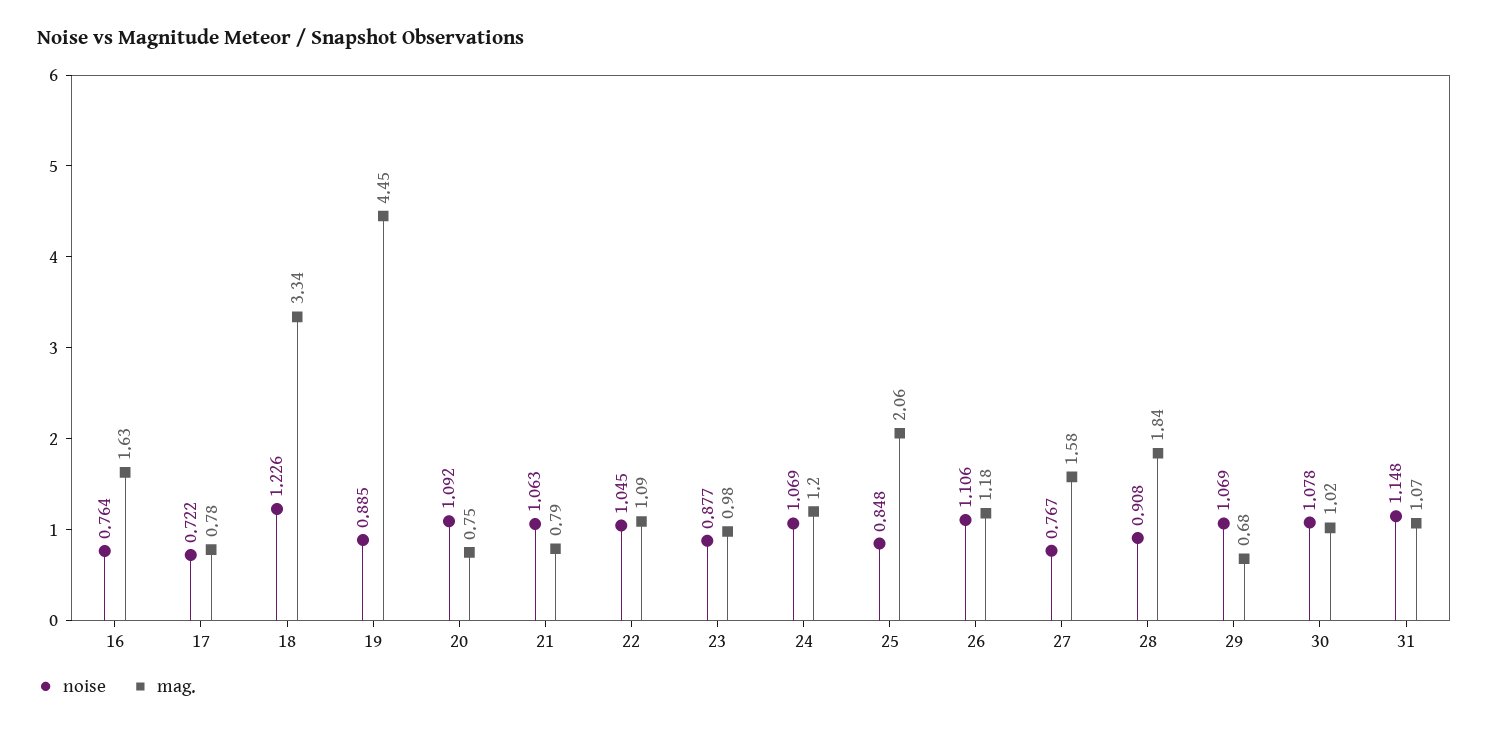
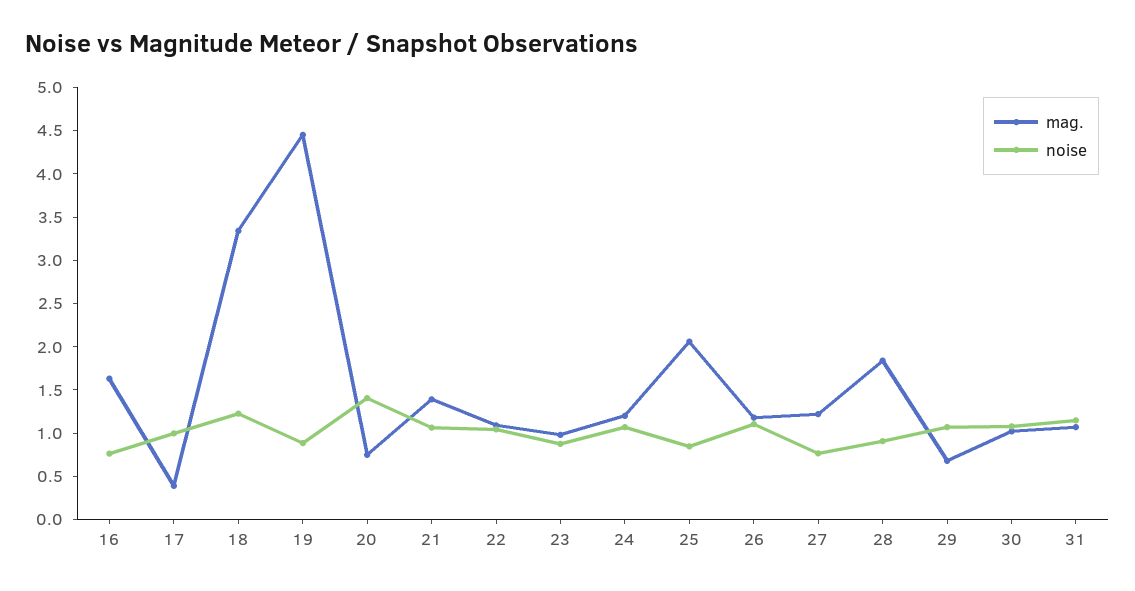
  {
    "noise": {
      "16": 0.764,
-     "17": 0.722,
+     "17": 1,
      "18": 1.226,
      "19": 0.885,
-     "20": 1.092,
+     "20": 1.4,
      "21": 1.063,
      "22": 1.045,
      "23": 0.877,
      "24": 1.069,
      "25": 0.848,
      "26": 1.106,
      "27": 0.767,
      "28": 0.908,
      "29": 1.069,
      "30": 1.078,
      "31": 1.148
    },
    "mag.": {
      "16": 1.63,
-     "17": 0.78,
+     "17": 0.4,
      "18": 3.34,
      "19": 4.45,
      "20": 0.75,
-     "21": 0.79,
+     "21": 1.4,
      "22": 1.09,
      "23": 0.98,
      "24": 1.2,
      "25": 2.06,
      "26": 1.18,
-     "27": 1.58,
+     "27": 1.2,
      "28": 1.84,
      "29": 0.68,
      "30": 1.02,
      "31": 1.07
    }
  }

